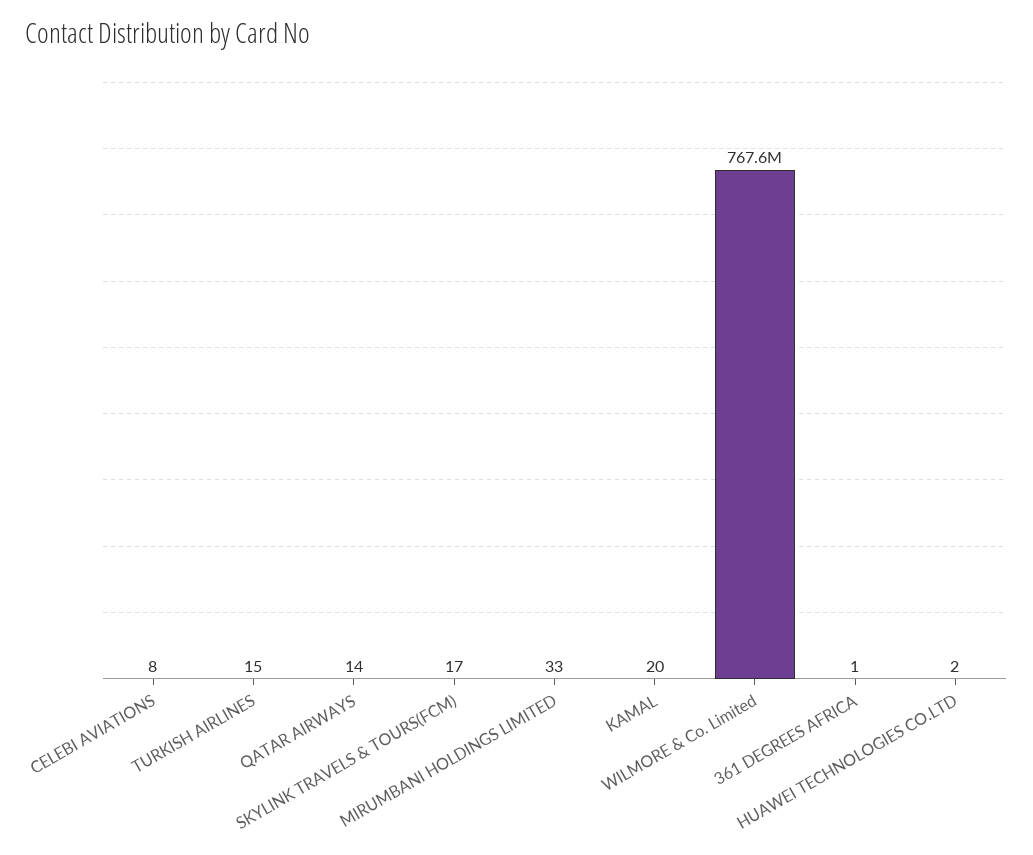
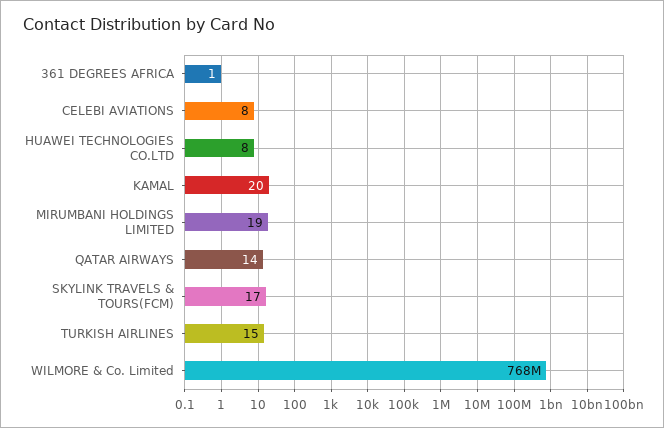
  {
    "CELEBI AVIATIONS": 8,
    "TURKISH AIRLINES": 15,
    "QATAR AIRWAYS": 14,
    "SKYLINK TRAVELS & TOURS(FCM)": 17,
-   "MIRUMBANI HOLDINGS LIMITED": 33,
+   "MIRUMBANI HOLDINGS LIMITED": 19,
    "KAMAL": 20,
    "WILMORE & Co. Limited": 767600000,
    "361 DEGREES AFRICA": 1,
-   "HUAWEI TECHNOLOGIES CO.LTD": 2
+   "HUAWEI TECHNOLOGIES CO.LTD": 8
  }

